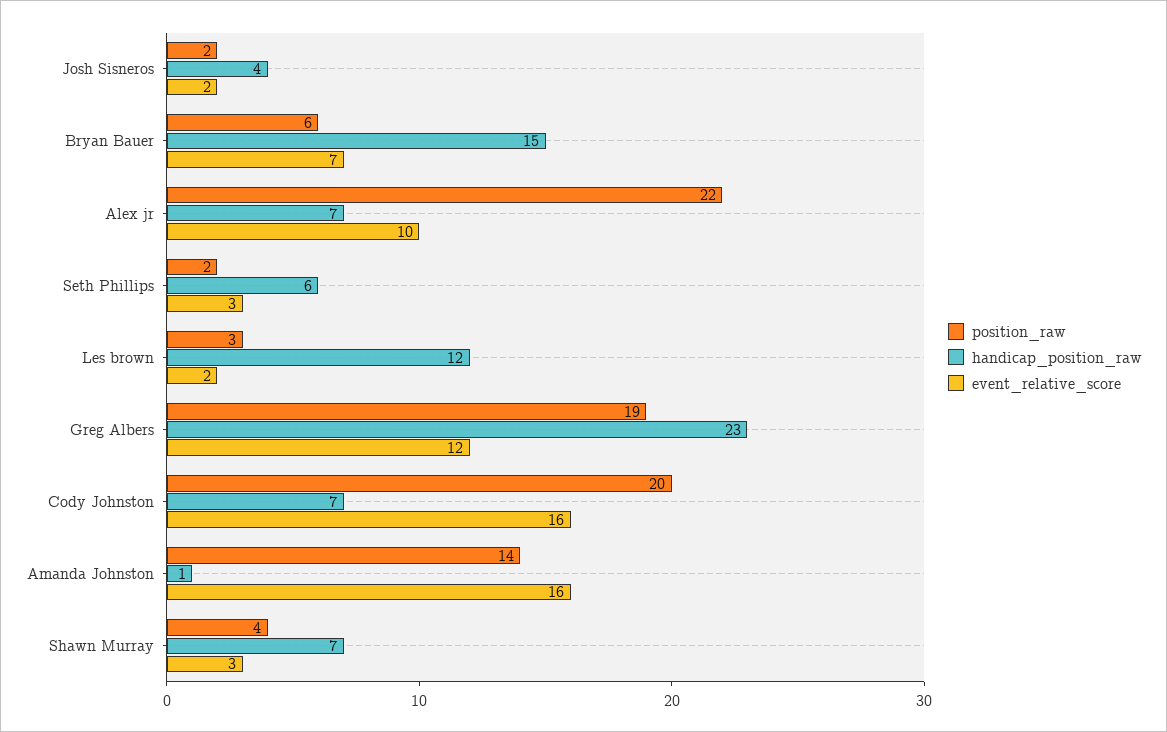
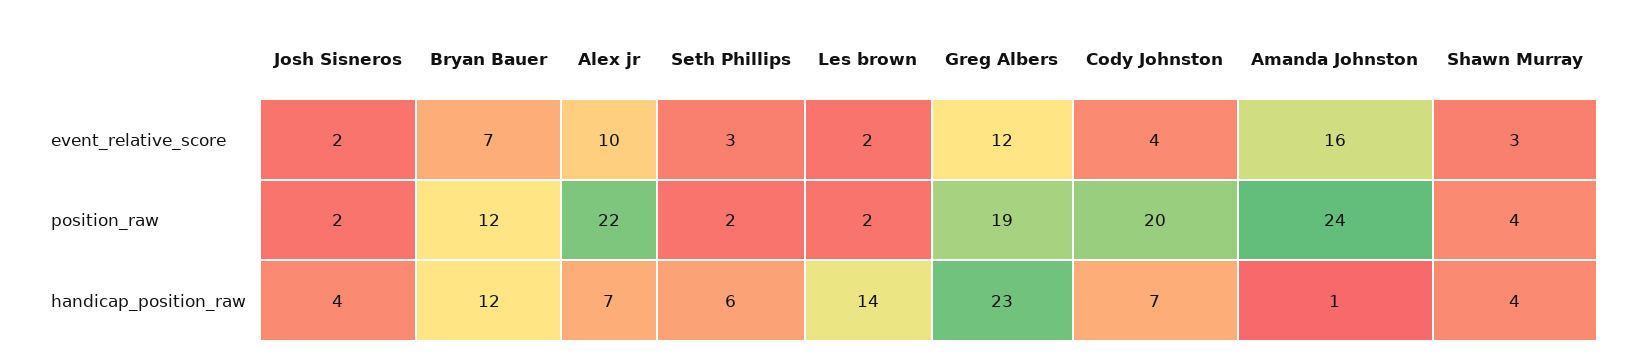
  {
    "position_raw": {
      "Josh Sisneros": 2,
-     "Bryan Bauer": 6,
+     "Bryan Bauer": 12,
      "Alex jr": 22,
      "Seth Phillips": 2,
-     "Les brown": 3,
+     "Les brown": 2,
      "Greg Albers": 19,
      "Cody Johnston": 20,
-     "Amanda Johnston": 14,
+     "Amanda Johnston": 24,
      "Shawn Murray": 4
    },
    "handicap_position_raw": {
      "Josh Sisneros": 4,
-     "Bryan Bauer": 15,
+     "Bryan Bauer": 12,
      "Alex jr": 7,
      "Seth Phillips": 6,
-     "Les brown": 12,
+     "Les brown": 14,
      "Greg Albers": 23,
      "Cody Johnston": 7,
      "Amanda Johnston": 1,
-     "Shawn Murray": 7
+     "Shawn Murray": 4
    },
    "event_relative_score": {
      "Josh Sisneros": 2,
      "Bryan Bauer": 7,
      "Alex jr": 10,
      "Seth Phillips": 3,
      "Les brown": 2,
      "Greg Albers": 12,
-     "Cody Johnston": 16,
+     "Cody Johnston": 4,
      "Amanda Johnston": 16,
      "Shawn Murray": 3
    }
  }

